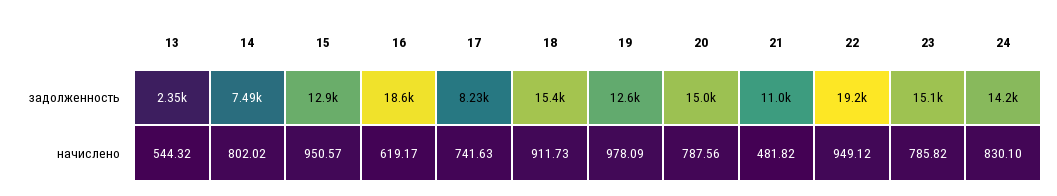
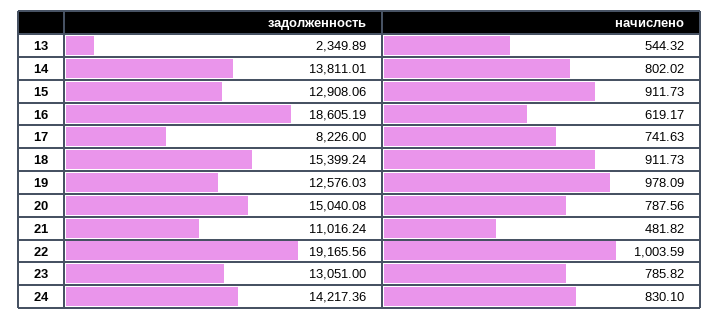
  {
    "13": {
      "задолженность": 2349.89,
      "начислено": 544.32
    },
    "14": {
-     "задолженность": 7490,
+     "задолженность": 13811.01,
      "начислено": 802.02
    },
    "15": {
      "задолженность": 12908.06,
-     "начислено": 950.57
+     "начислено": 911.73
    },
    "16": {
      "задолженность": 18605.19,
      "начислено": 619.17
    },
    "17": {
      "задолженность": 8226,
      "начислено": 741.63
    },
    "18": {
      "задолженность": 15399.24,
      "начислено": 911.73
    },
    "19": {
      "задолженность": 12576.03,
      "начислено": 978.09
    },
    "20": {
      "задолженность": 15040.08,
      "начислено": 787.56
    },
    "21": {
      "задолженность": 11016.24,
      "начислено": 481.82
    },
    "22": {
      "задолженность": 19165.56,
-     "начислено": 949.12
+     "начислено": 1003.59
    },
    "23": {
-     "задолженность": 15100,
+     "задолженность": 13051,
      "начислено": 785.82
    },
    "24": {
      "задолженность": 14217.36,
      "начислено": 830.1
    }
  }

